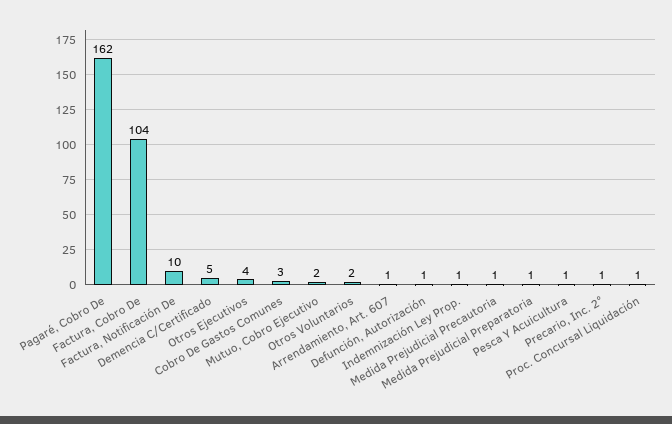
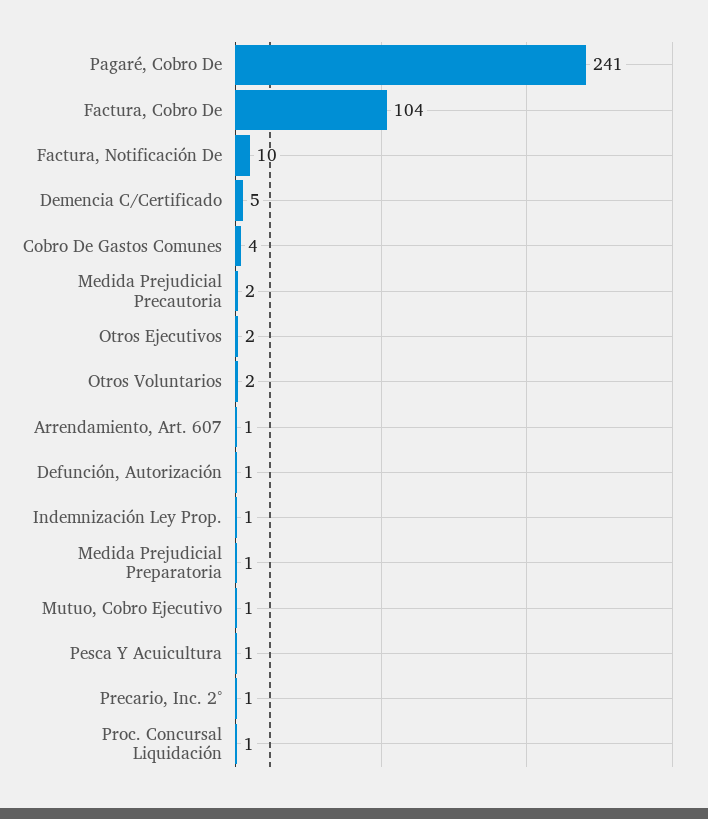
  {
-   "Pagaré, Cobro De": 162,
+   "Pagaré, Cobro De": 241,
    "Factura, Cobro De": 104,
    "Factura, Notificación De": 10,
    "Demencia C/Certificado": 5,
-   "Otros Ejecutivos": 4,
+   "Otros Ejecutivos": 2,
-   "Cobro De Gastos Comunes": 3,
+   "Cobro De Gastos Comunes": 4,
-   "Mutuo, Cobro Ejecutivo": 2,
+   "Mutuo, Cobro Ejecutivo": 1,
    "Otros Voluntarios": 2,
    "Arrendamiento, Art. 607": 1,
    "Defunción, Autorización": 1,
    "Indemnización Ley Prop.": 1,
-   "Medida Prejudicial Precautoria": 1,
+   "Medida Prejudicial Precautoria": 2,
    "Medida Prejudicial Preparatoria": 1,
    "Pesca Y Acuicultura": 1,
    "Precario, Inc. 2°": 1,
    "Proc. Concursal Liquidación": 1
  }

